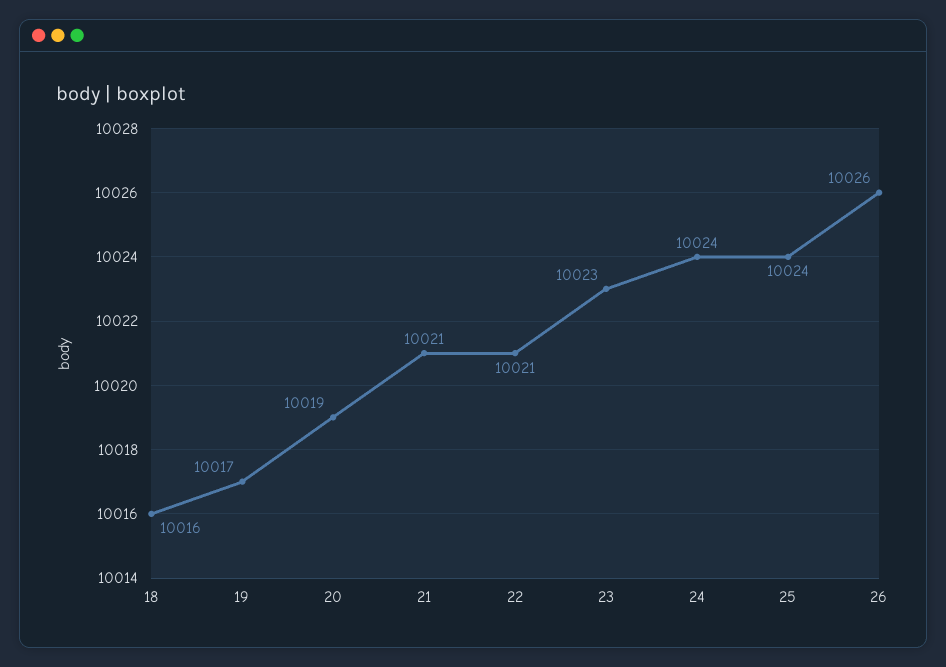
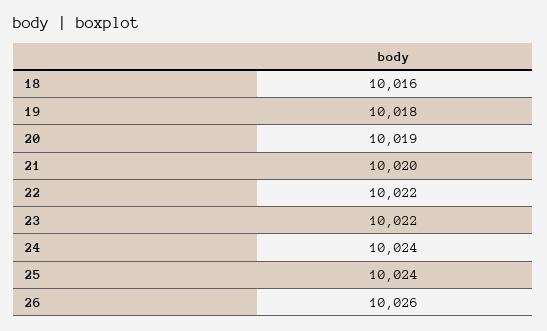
  {
    "18": 10016,
-   "19": 10017,
+   "19": 10018,
    "20": 10019,
-   "21": 10021,
+   "21": 10020,
-   "22": 10021,
+   "22": 10022,
-   "23": 10023,
+   "23": 10022,
    "24": 10024,
    "25": 10024,
    "26": 10026
  }

